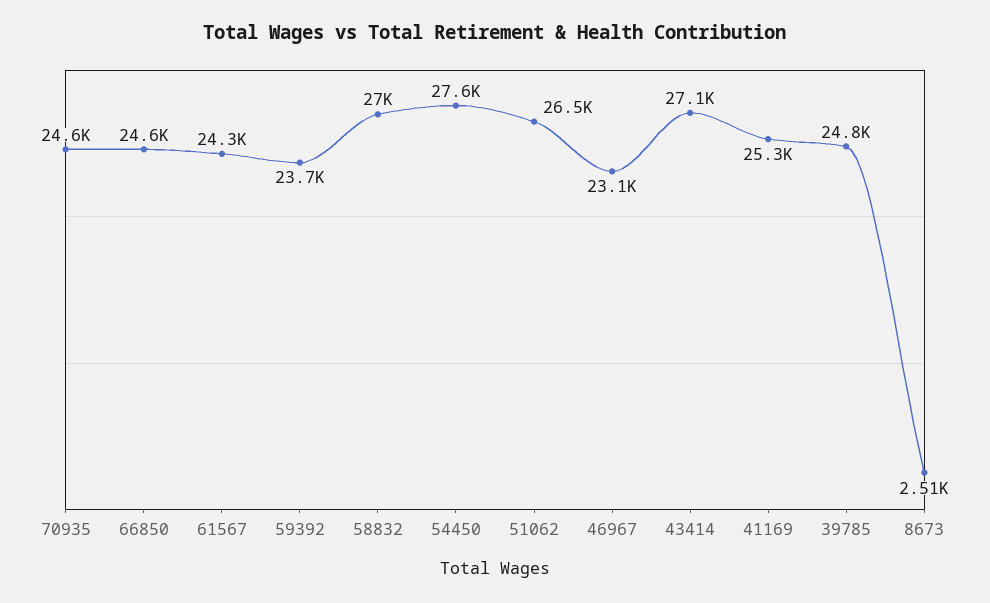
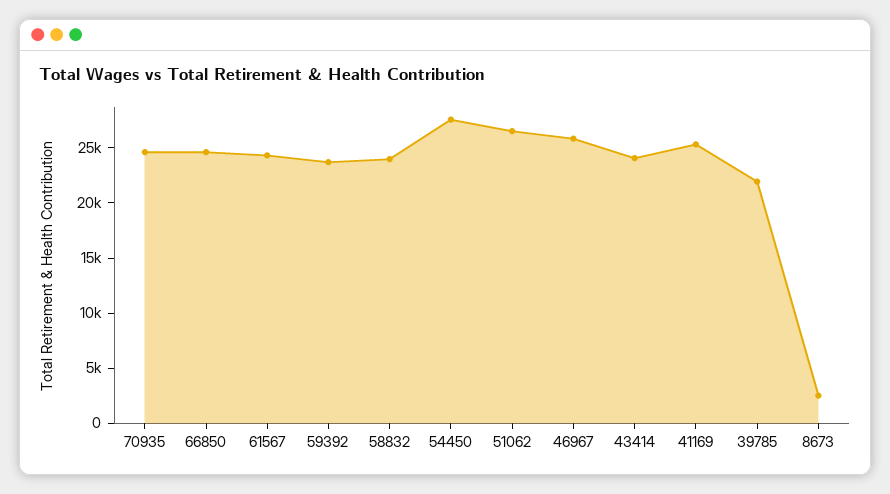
  {
    "70935": 24600,
    "66850": 24600,
    "61567": 24300,
    "59392": 23700,
-   "58832": 27000,
+   "58832": 24000,
    "54450": 27600,
    "51062": 26500,
-   "46967": 23100,
+   "46967": 26000,
-   "43414": 27100,
+   "43414": 24000,
    "41169": 25300,
-   "39785": 24800,
+   "39785": 22000,
    "8673": 2510
  }

